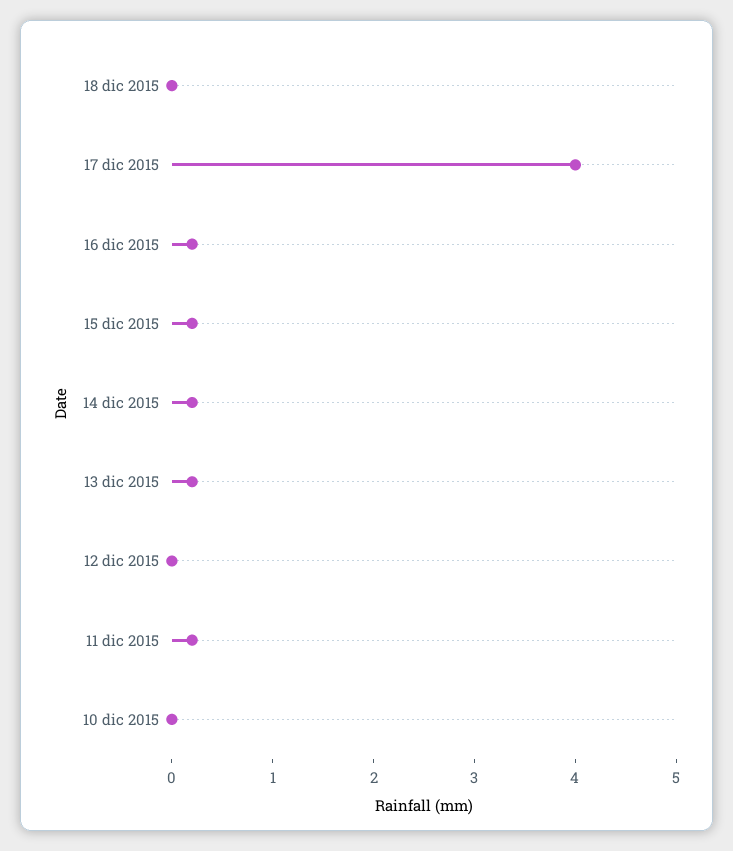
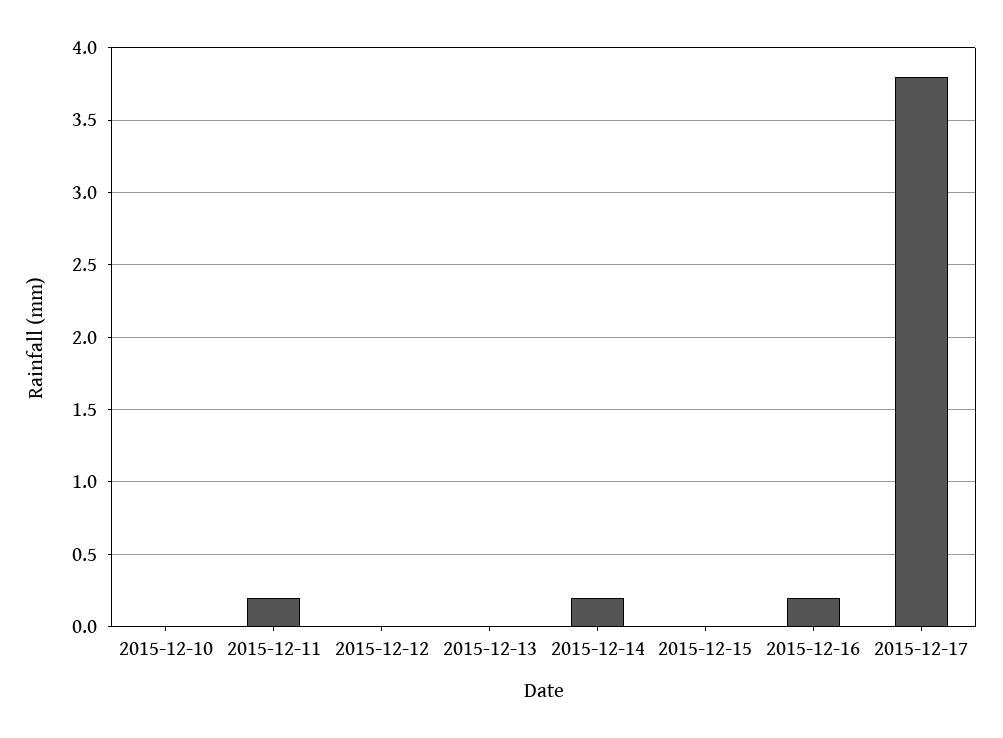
  {
-   "18 dic 2015": 0,
-   "17 dic 2015": 4,
+   "17 dic 2015": 3.8,
    "16 dic 2015": 0.2,
-   "15 dic 2015": 0.2,
+   "15 dic 2015": 0,
    "14 dic 2015": 0.2,
-   "13 dic 2015": 0.2,
+   "13 dic 2015": 0,
    "12 dic 2015": 0,
    "11 dic 2015": 0.2,
    "10 dic 2015": 0
  }

